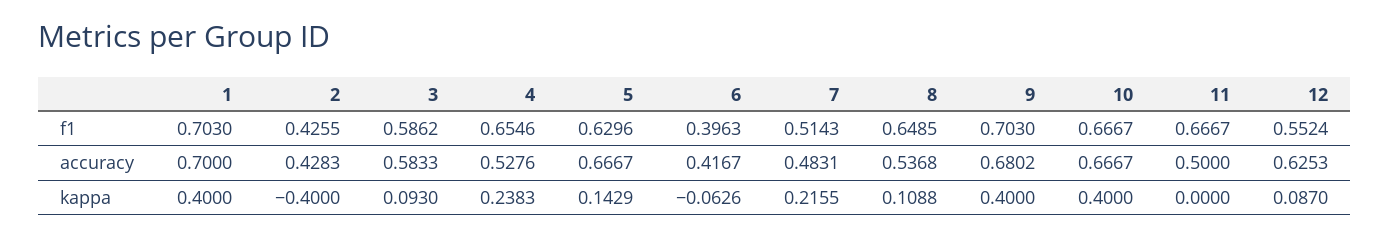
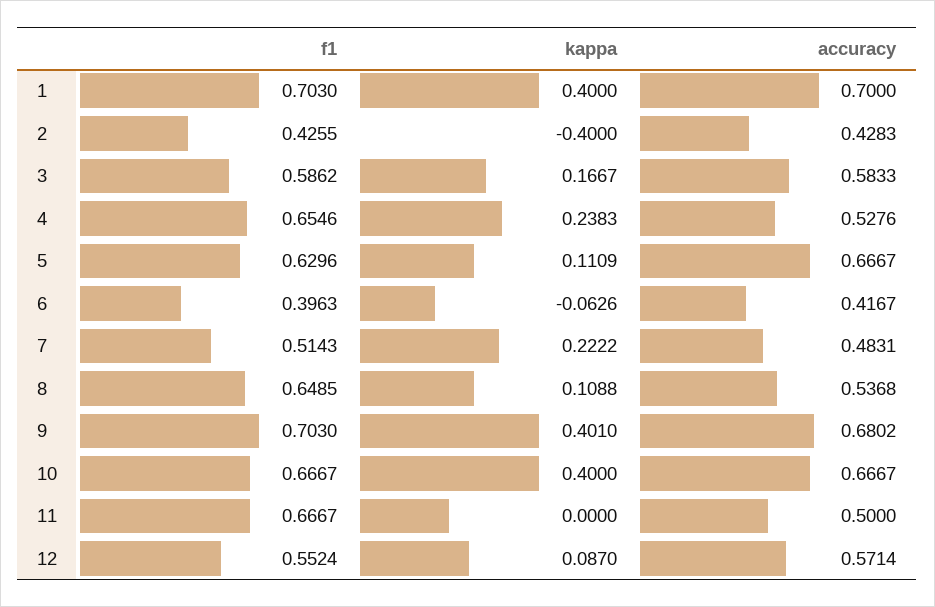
  {
    "1": {
      "f1": 0.703,
      "accuracy": 0.7,
      "kappa": 0.4
    },
    "2": {
      "f1": 0.4255,
      "accuracy": 0.4283,
      "kappa": -0.4
    },
    "3": {
      "f1": 0.5862,
      "accuracy": 0.5833,
-     "kappa": 0.093
+     "kappa": 0.1667
    },
    "4": {
      "f1": 0.6546,
      "accuracy": 0.5276,
      "kappa": 0.2383
    },
    "5": {
      "f1": 0.6296,
      "accuracy": 0.6667,
-     "kappa": 0.1429
+     "kappa": 0.1109
    },
    "6": {
      "f1": 0.3963,
      "accuracy": 0.4167,
      "kappa": -0.0626
    },
    "7": {
      "f1": 0.5143,
      "accuracy": 0.4831,
-     "kappa": 0.2155
+     "kappa": 0.2222
    },
    "8": {
      "f1": 0.6485,
      "accuracy": 0.5368,
      "kappa": 0.1088
    },
    "9": {
      "f1": 0.703,
      "accuracy": 0.6802,
-     "kappa": 0.4
+     "kappa": 0.401
    },
    "10": {
      "f1": 0.6667,
      "accuracy": 0.6667,
      "kappa": 0.4
    },
    "11": {
      "f1": 0.6667,
      "accuracy": 0.5,
      "kappa": 0
    },
    "12": {
      "f1": 0.5524,
-     "accuracy": 0.6253,
+     "accuracy": 0.5714,
      "kappa": 0.087
    }
  }

